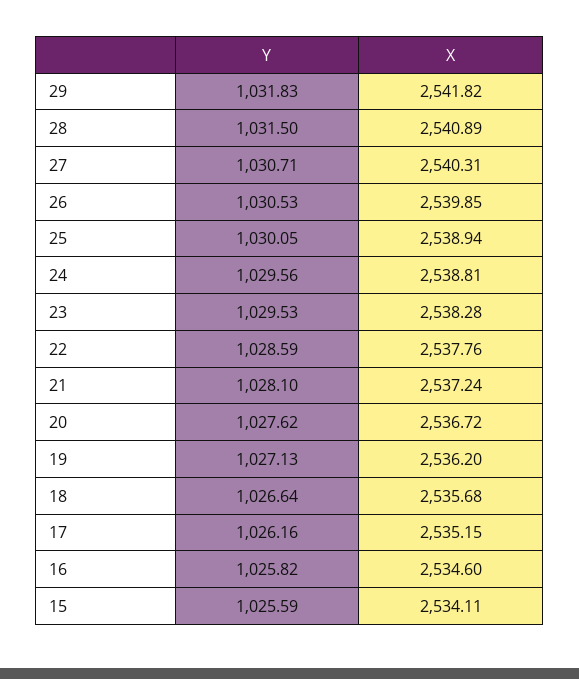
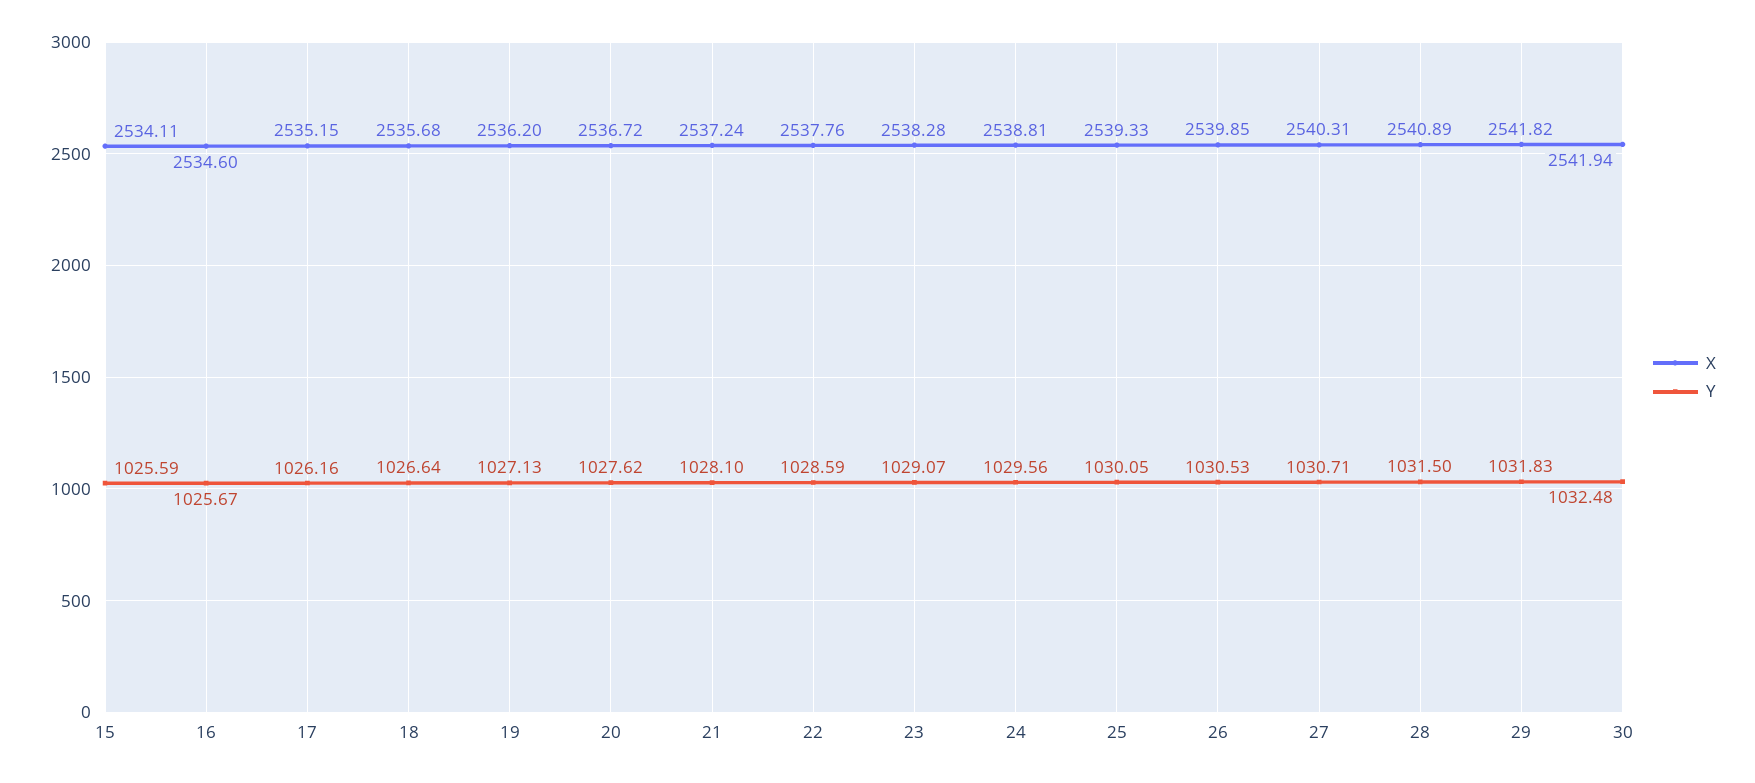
  {
    "Y": {
      "29": 1031.83,
      "28": 1031.5,
      "27": 1030.71,
      "26": 1030.53,
      "25": 1030.05,
      "24": 1029.56,
-     "23": 1029.53,
+     "23": 1029.07,
      "22": 1028.59,
      "21": 1028.1,
      "20": 1027.62,
      "19": 1027.13,
      "18": 1026.64,
      "17": 1026.16,
-     "16": 1025.82,
+     "16": 1025.67,
-     "15": 1025.59
+     "15": 1025.59,
+     "30": 1032.48
    },
    "X": {
      "29": 2541.82,
      "28": 2540.89,
      "27": 2540.31,
      "26": 2539.85,
-     "25": 2538.94,
+     "25": 2539.33,
      "24": 2538.81,
      "23": 2538.28,
      "22": 2537.76,
      "21": 2537.24,
      "20": 2536.72,
      "19": 2536.2,
      "18": 2535.68,
      "17": 2535.15,
      "16": 2534.6,
-     "15": 2534.11
+     "15": 2534.11,
+     "30": 2541.94
    }
  }

